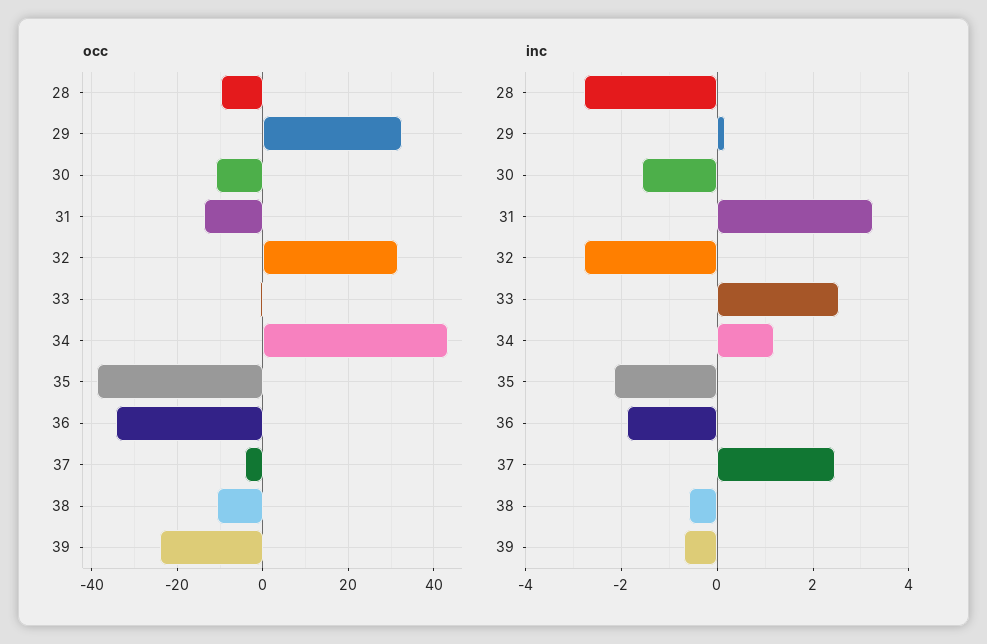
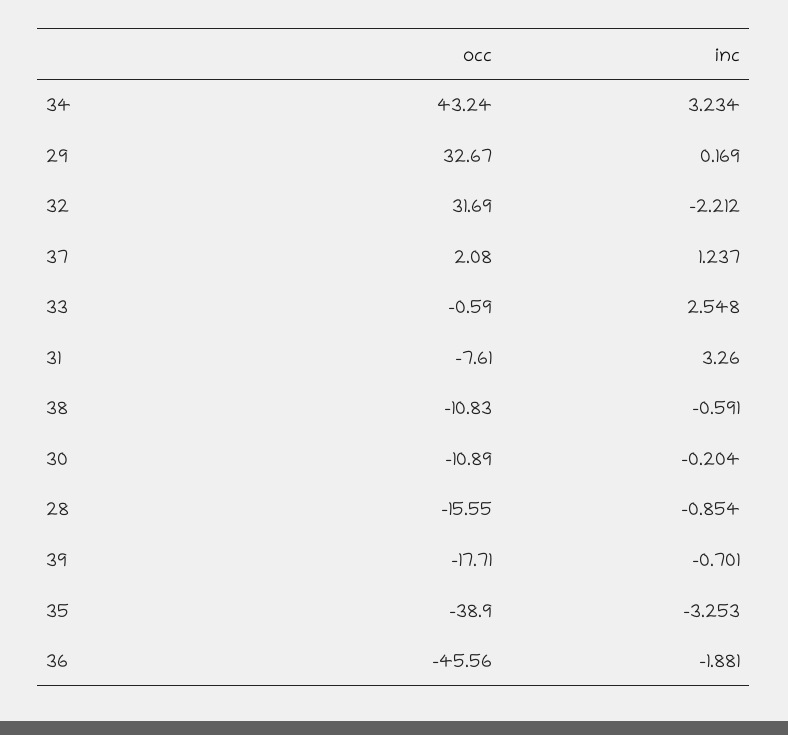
  {
    "occ": {
-     "28": -10,
+     "28": -15.55,
      "29": 32.67,
      "30": -10.89,
-     "31": -14,
+     "31": -7.61,
      "32": 31.69,
      "33": -0.59,
      "34": 43.24,
      "35": -38.9,
-     "36": -34,
+     "36": -45.56,
-     "37": -4,
+     "37": 2.08,
      "38": -10.83,
-     "39": -24
+     "39": -17.71
    },
    "inc": {
-     "28": -2.8,
+     "28": -0.854,
      "29": 0.169,
-     "30": -1.6,
+     "30": -0.204,
      "31": 3.26,
-     "32": -2.8,
+     "32": -2.212,
      "33": 2.548,
-     "34": 1.2,
+     "34": 3.234,
-     "35": -2.2,
+     "35": -3.253,
      "36": -1.881,
-     "37": 2.4,
+     "37": 1.237,
      "38": -0.591,
      "39": -0.701
    }
  }

